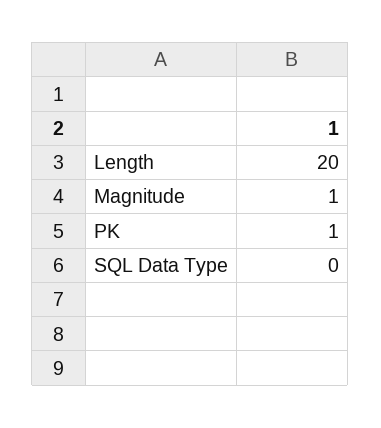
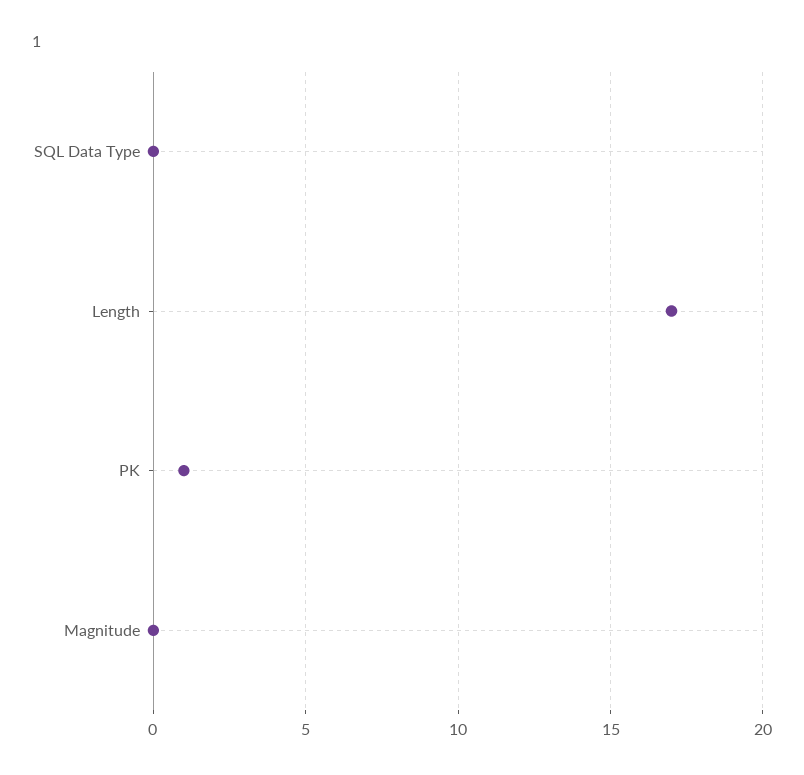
  {
-   "Length": 20,
+   "Length": 17,
-   "Magnitude": 1,
+   "Magnitude": 0,
    "PK": 1,
    "SQL Data Type": 0
  }

